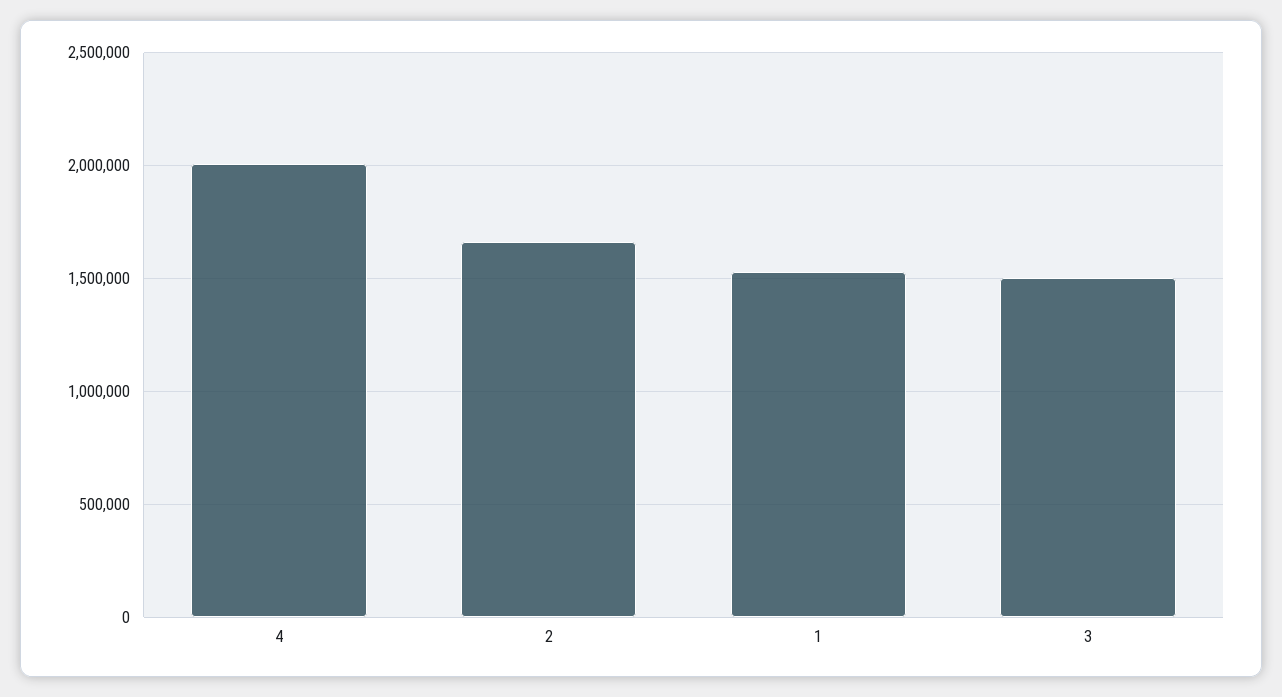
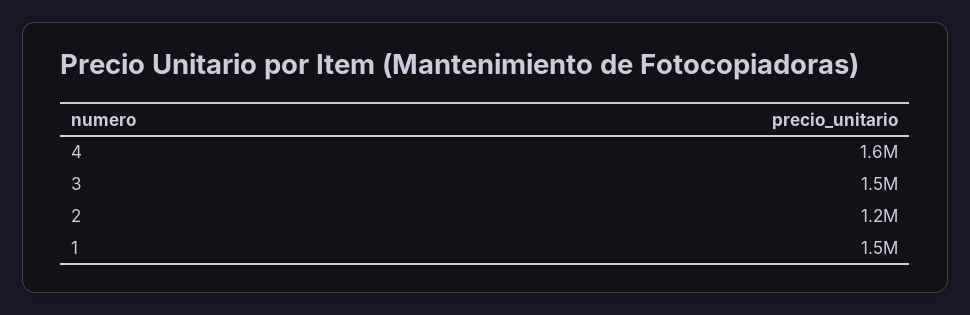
  {
-   "4": 2000000,
+   "4": 1600000,
-   "2": 1650000,
+   "2": 1200000,
    "1": 1500000,
    "3": 1500000
  }

